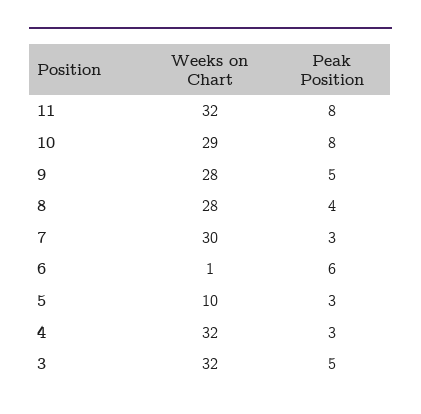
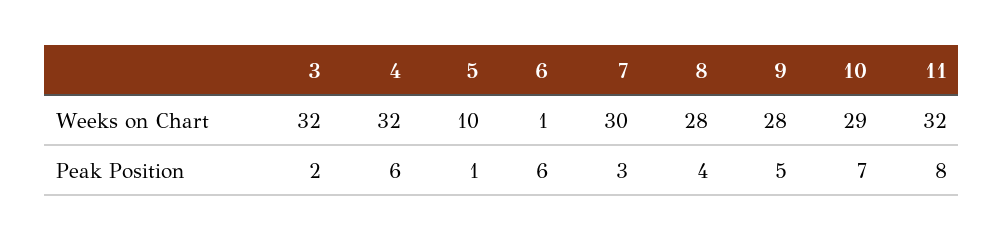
  {
    "Weeks on Chart": {
      "11": 32,
      "10": 29,
      "9": 28,
      "8": 28,
      "7": 30,
      "6": 1,
      "5": 10,
      "4": 32,
      "3": 32
    },
    "Peak Position": {
      "11": 8,
-     "10": 8,
+     "10": 7,
      "9": 5,
      "8": 4,
      "7": 3,
      "6": 6,
-     "5": 3,
+     "5": 1,
-     "4": 3,
+     "4": 6,
-     "3": 5
+     "3": 2
    }
  }

